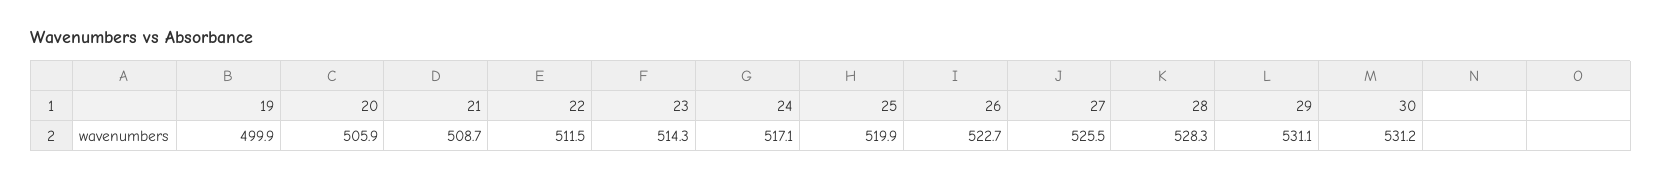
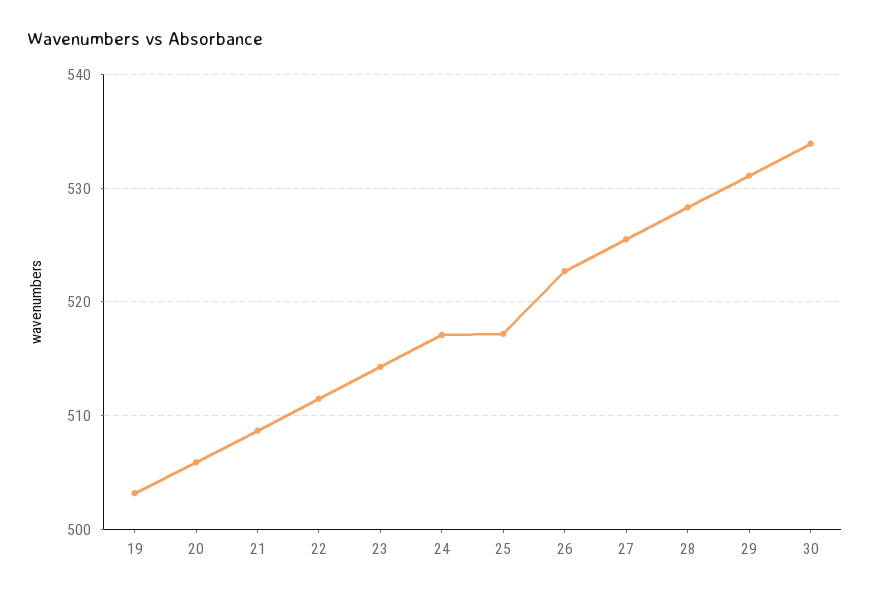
  {
-   "19": 499.9,
+   "19": 503,
    "20": 505.9,
    "21": 508.7,
    "22": 511.5,
    "23": 514.3,
    "24": 517.1,
-   "25": 519.9,
+   "25": 517,
    "26": 522.7,
    "27": 525.5,
    "28": 528.3,
    "29": 531.1,
-   "30": 531.2
+   "30": 534
  }

